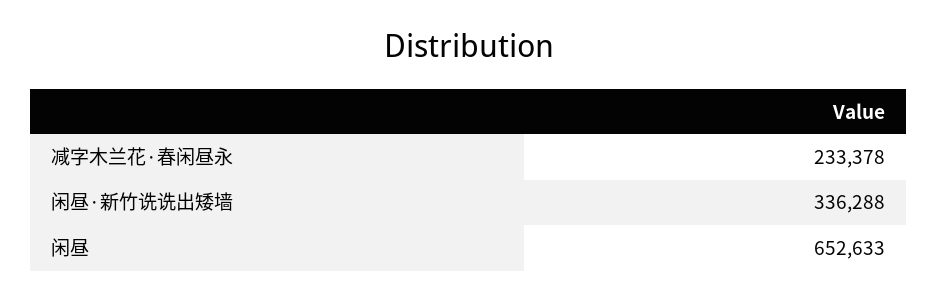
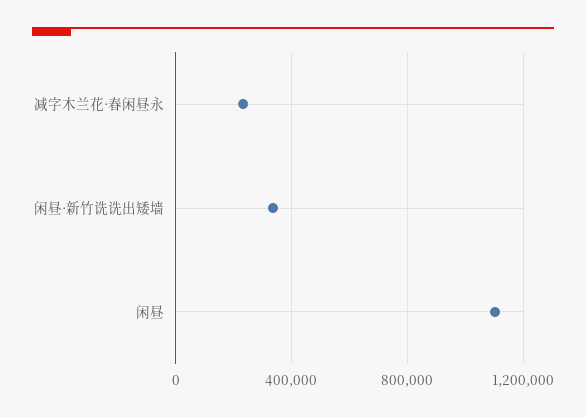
  {
    "减字木兰花·春闲昼永": 233378,
    "闲昼·新竹诜诜出矮墙": 336288,
-   "闲昼": 652633
+   "闲昼": 1100000
  }

